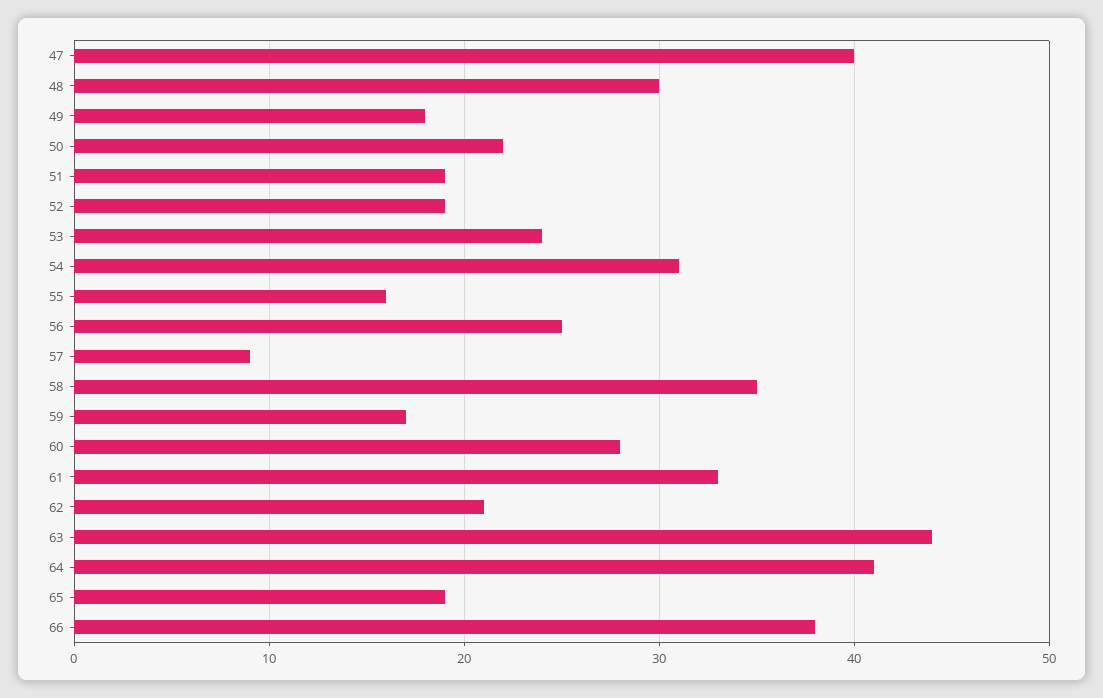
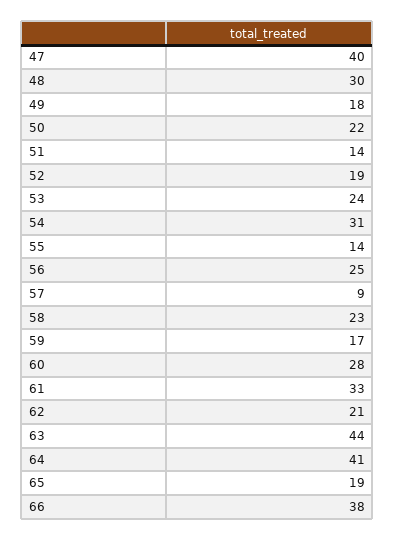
  {
    "47": 40,
    "48": 30,
    "49": 18,
    "50": 22,
-   "51": 19,
+   "51": 14,
    "52": 19,
    "53": 24,
    "54": 31,
-   "55": 16,
+   "55": 14,
    "56": 25,
    "57": 9,
-   "58": 35,
+   "58": 23,
    "59": 17,
    "60": 28,
    "61": 33,
    "62": 21,
    "63": 44,
    "64": 41,
    "65": 19,
    "66": 38
  }

